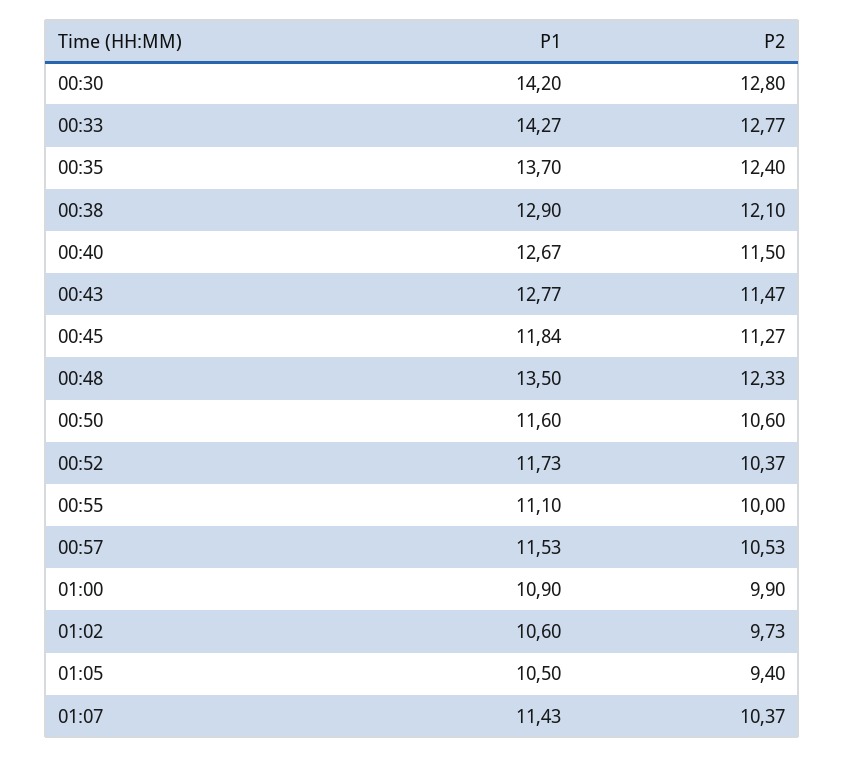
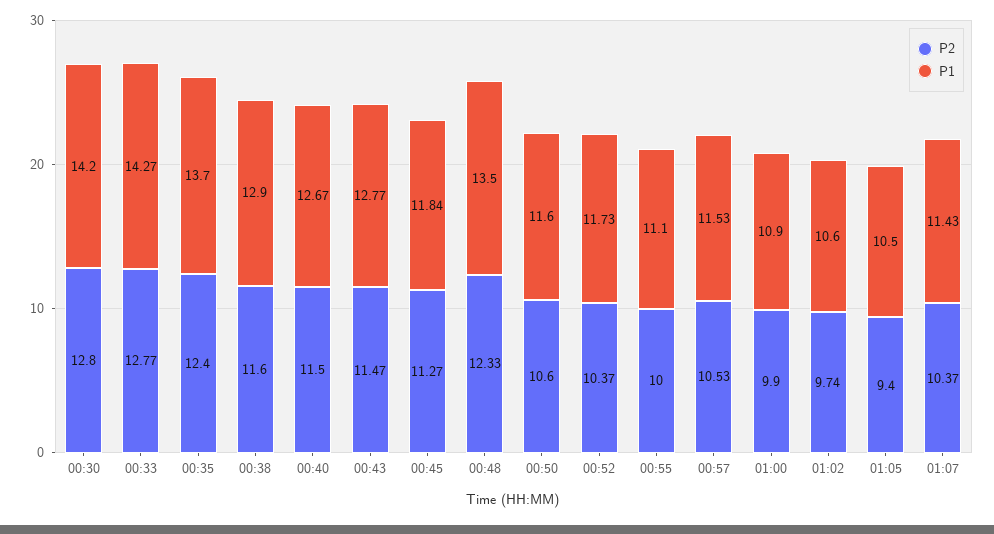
  {
    "P1": {
      "00:30": 14.2,
      "00:33": 14.27,
      "00:35": 13.7,
      "00:38": 12.9,
      "00:40": 12.67,
      "00:43": 12.77,
      "00:45": 11.84,
      "00:48": 13.5,
      "00:50": 11.6,
      "00:52": 11.73,
      "00:55": 11.1,
      "00:57": 11.53,
      "01:00": 10.9,
      "01:02": 10.6,
      "01:05": 10.5,
      "01:07": 11.43
    },
    "P2": {
      "00:30": 12.8,
      "00:33": 12.77,
      "00:35": 12.4,
-     "00:38": 12.1,
+     "00:38": 11.6,
      "00:40": 11.5,
      "00:43": 11.47,
      "00:45": 11.27,
      "00:48": 12.33,
      "00:50": 10.6,
      "00:52": 10.37,
      "00:55": 10,
      "00:57": 10.53,
      "01:00": 9.9,
-     "01:02": 9.73,
+     "01:02": 9.74,
      "01:05": 9.4,
      "01:07": 10.37
    }
  }

